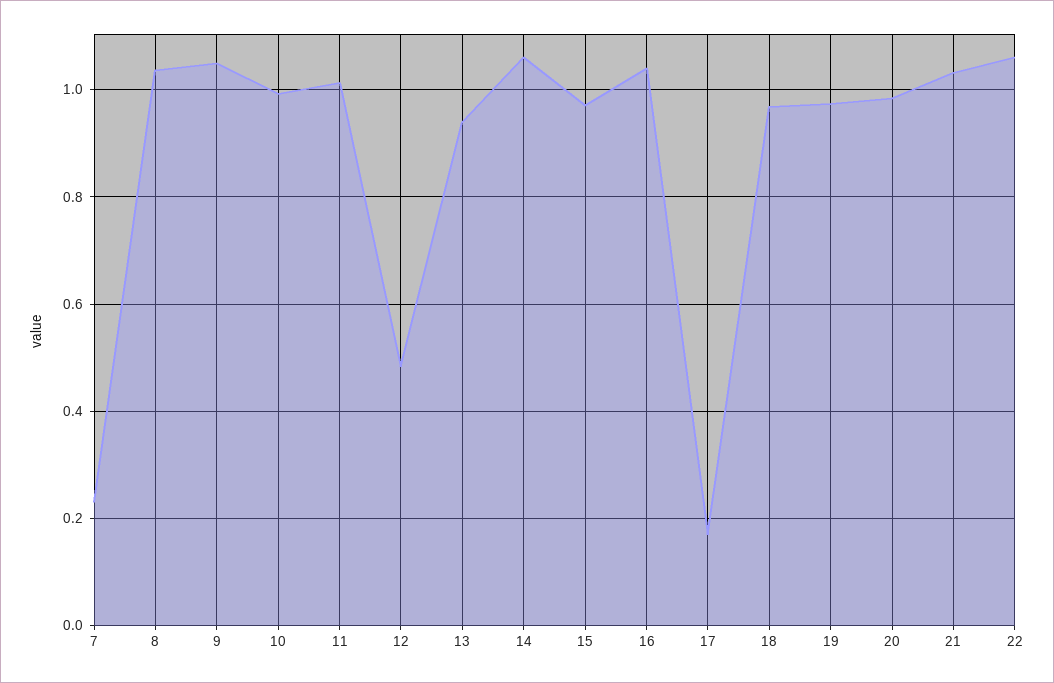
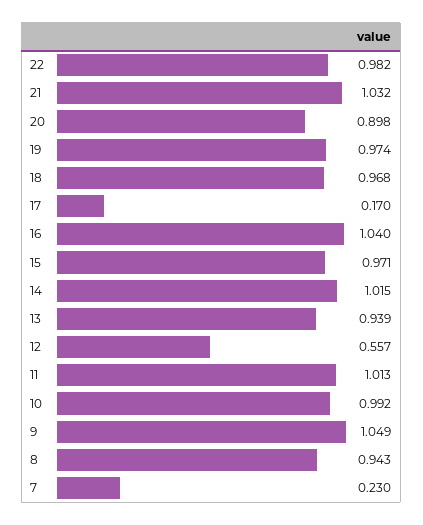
  {
    "7": 0.23,
-   "8": 1.04,
+   "8": 0.943,
    "9": 1.049,
    "10": 0.992,
    "11": 1.013,
-   "12": 0.48,
+   "12": 0.557,
    "13": 0.939,
-   "14": 1.06,
+   "14": 1.015,
    "15": 0.971,
    "16": 1.04,
    "17": 0.17,
    "18": 0.968,
    "19": 0.974,
-   "20": 0.98,
+   "20": 0.898,
    "21": 1.032,
-   "22": 1.06
+   "22": 0.982
  }

